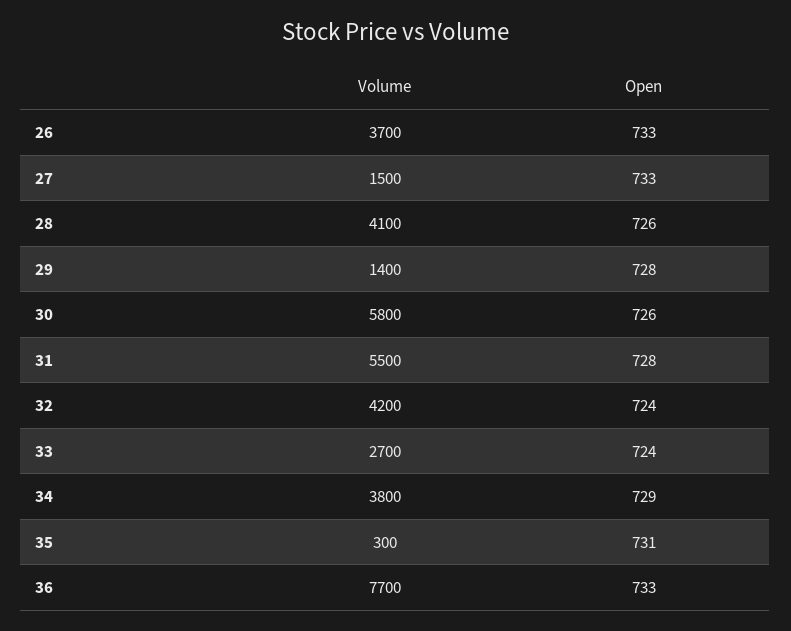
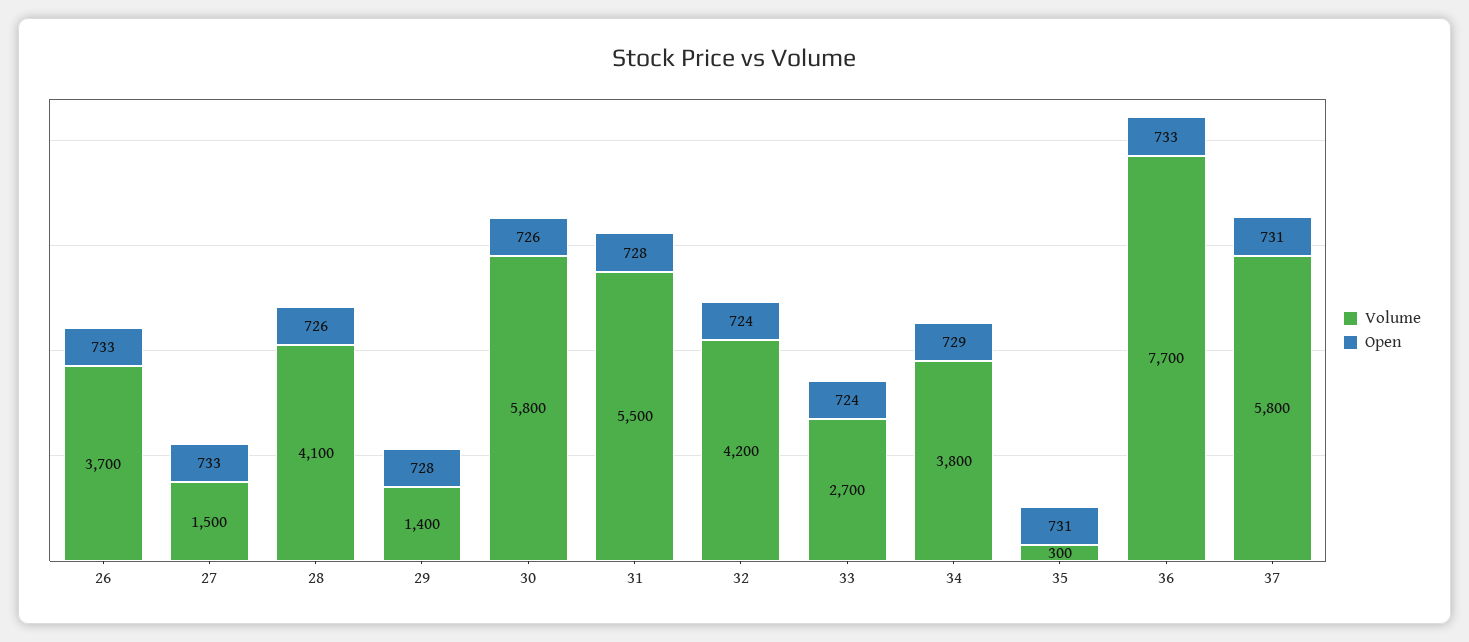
  {
    "Volume": {
      "26": 3700,
      "27": 1500,
      "28": 4100,
      "29": 1400,
      "30": 5800,
      "31": 5500,
      "32": 4200,
      "33": 2700,
      "34": 3800,
      "35": 300,
-     "36": 7700
+     "36": 7700,
+     "37": 5800
    },
    "Open": {
      "26": 733,
      "27": 733,
      "28": 726,
      "29": 728,
      "30": 726,
      "31": 728,
      "32": 724,
      "33": 724,
      "34": 729,
      "35": 731,
-     "36": 733
+     "36": 733,
+     "37": 731
    }
  }

